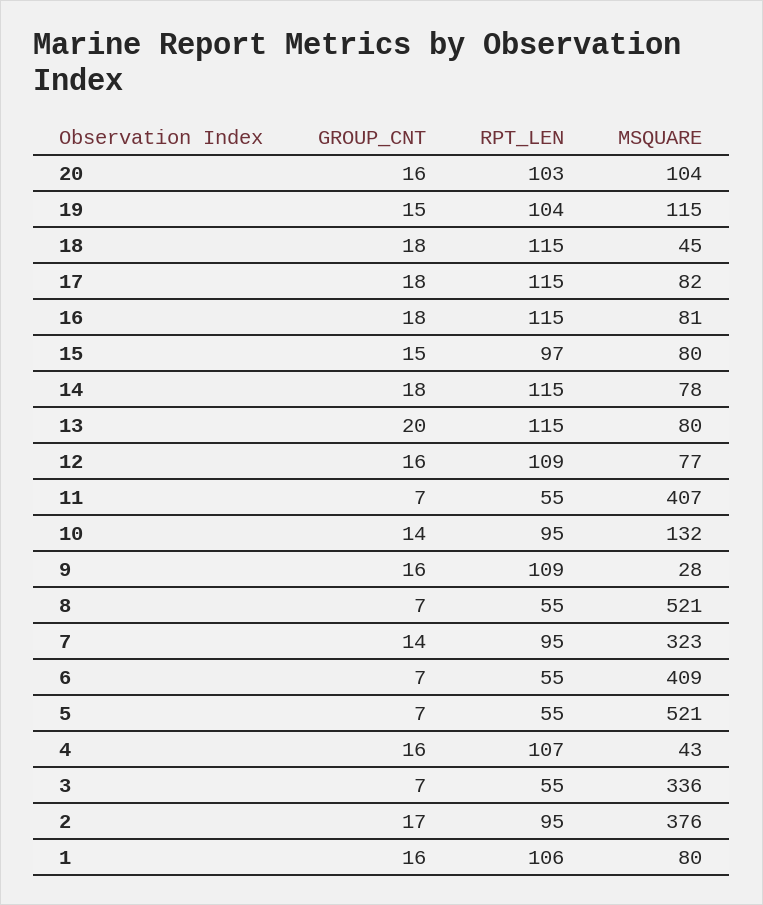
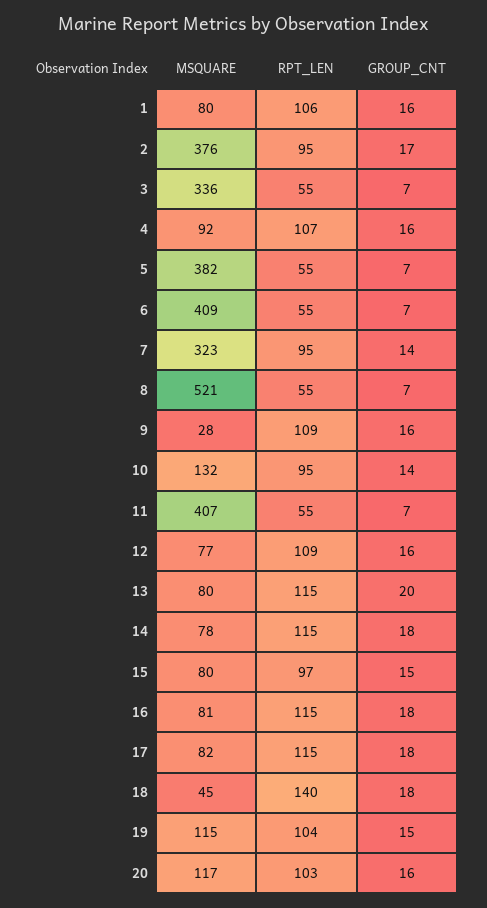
  {
    "GROUP_CNT": {
      "20": 16,
      "19": 15,
      "18": 18,
      "17": 18,
      "16": 18,
      "15": 15,
      "14": 18,
      "13": 20,
      "12": 16,
      "11": 7,
      "10": 14,
      "9": 16,
      "8": 7,
      "7": 14,
      "6": 7,
      "5": 7,
      "4": 16,
      "3": 7,
      "2": 17,
      "1": 16
    },
    "RPT_LEN": {
      "20": 103,
      "19": 104,
-     "18": 115,
+     "18": 140,
      "17": 115,
      "16": 115,
      "15": 97,
      "14": 115,
      "13": 115,
      "12": 109,
      "11": 55,
      "10": 95,
      "9": 109,
      "8": 55,
      "7": 95,
      "6": 55,
      "5": 55,
      "4": 107,
      "3": 55,
      "2": 95,
      "1": 106
    },
    "MSQUARE": {
-     "20": 104,
+     "20": 117,
      "19": 115,
      "18": 45,
      "17": 82,
      "16": 81,
      "15": 80,
      "14": 78,
      "13": 80,
      "12": 77,
      "11": 407,
      "10": 132,
      "9": 28,
      "8": 521,
      "7": 323,
      "6": 409,
-     "5": 521,
+     "5": 382,
-     "4": 43,
+     "4": 92,
      "3": 336,
      "2": 376,
      "1": 80
    }
  }

